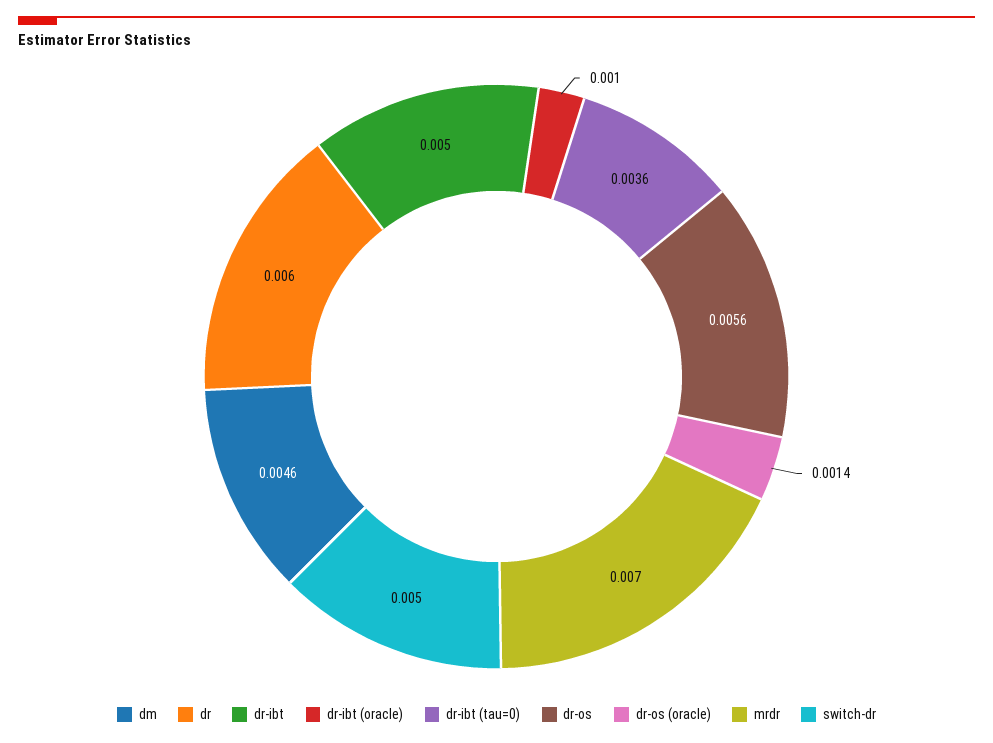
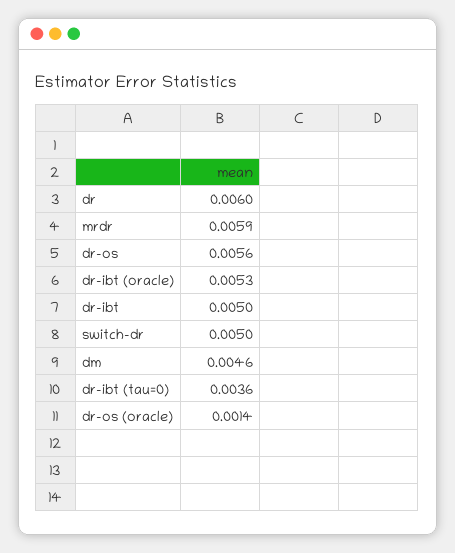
  {
    "dm": 0.0046,
    "dr": 0.006,
    "dr-ibt": 0.005,
-   "dr-ibt (oracle)": 0.001,
+   "dr-ibt (oracle)": 0.0053,
    "dr-ibt (tau=0)": 0.0036,
    "dr-os": 0.0056,
    "dr-os (oracle)": 0.0014,
-   "mrdr": 0.007,
+   "mrdr": 0.0059,
    "switch-dr": 0.005
  }

